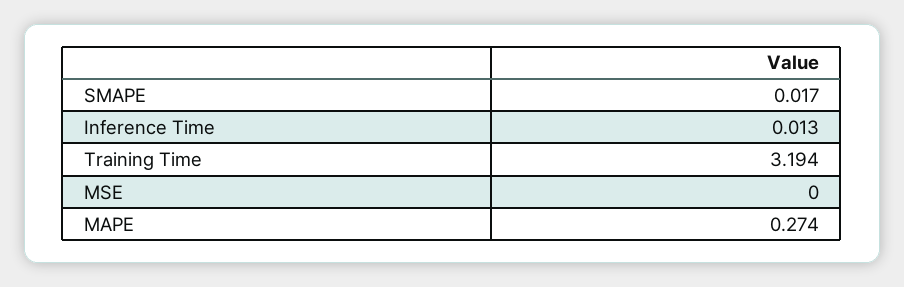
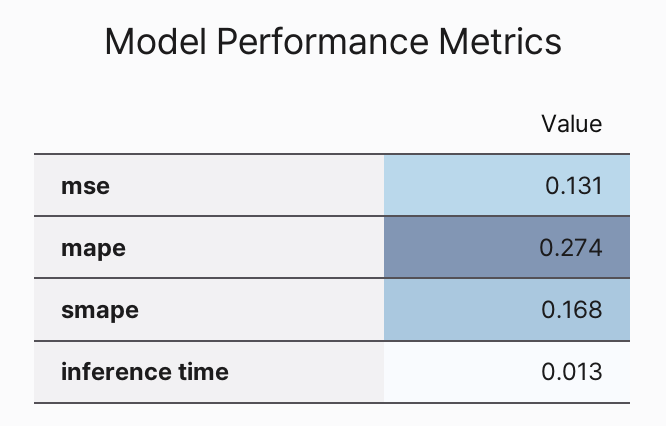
  {
-   "SMAPE": 0.017,
+   "SMAPE": 0.168,
    "Inference Time": 0.013,
-   "Training Time": 3.194,
-   "MSE": 0,
+   "MSE": 0.131,
    "MAPE": 0.274
  }

